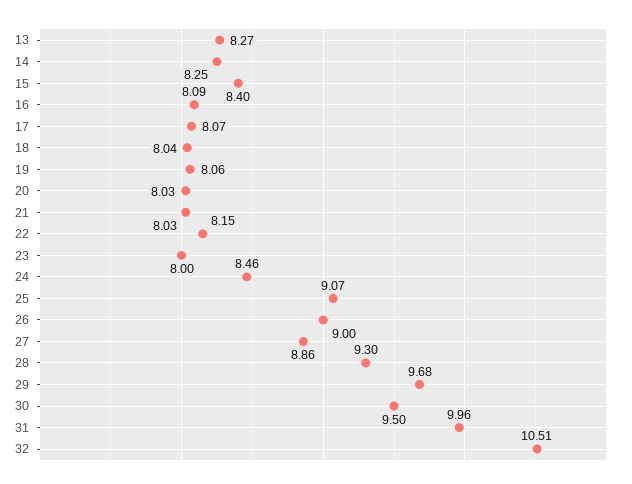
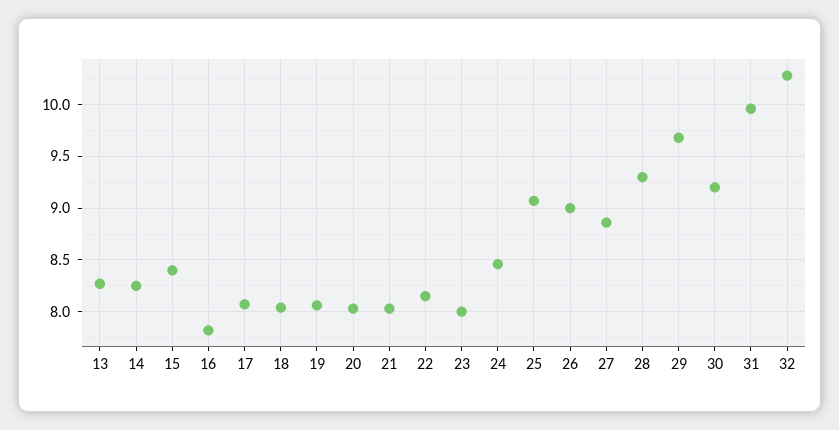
  {
    "13": 8.27,
    "14": 8.25,
    "15": 8.4,
-   "16": 8.09,
+   "16": 7.8,
    "17": 8.07,
    "18": 8.04,
    "19": 8.06,
    "20": 8.03,
    "21": 8.03,
    "22": 8.15,
    "23": 8,
    "24": 8.46,
    "25": 9.07,
    "26": 9,
    "27": 8.86,
    "28": 9.3,
    "29": 9.68,
-   "30": 9.5,
+   "30": 9.2,
    "31": 9.96,
-   "32": 10.51
+   "32": 10.3
  }

